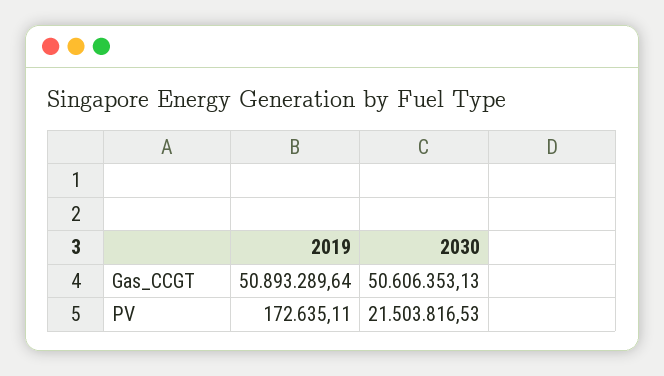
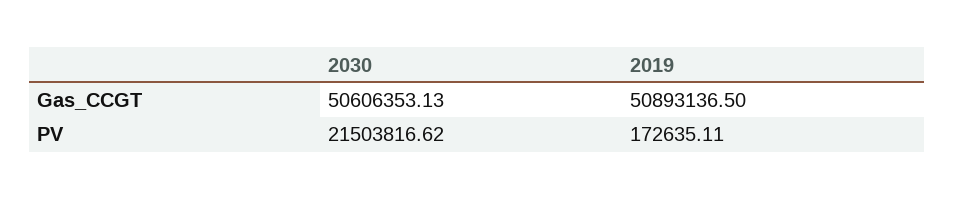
  {
    "2019": {
-     "Gas_CCGT": 50893289.64,
+     "Gas_CCGT": 50893136.5,
      "PV": 172635.11
    },
    "2030": {
      "Gas_CCGT": 50606353.13,
-     "PV": 21503816.53
+     "PV": 21503816.62
    }
  }

